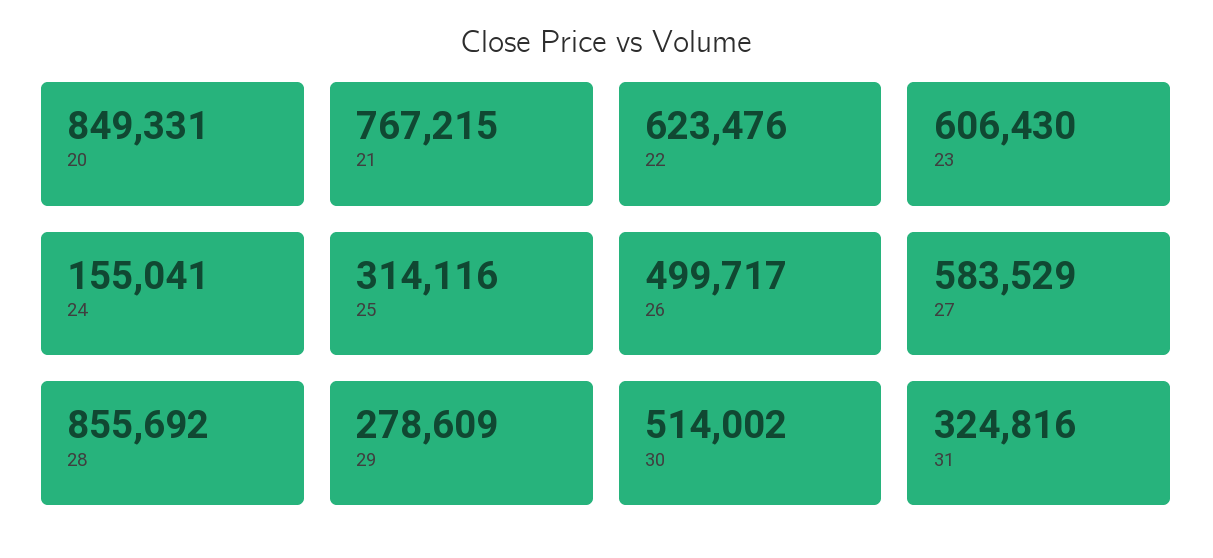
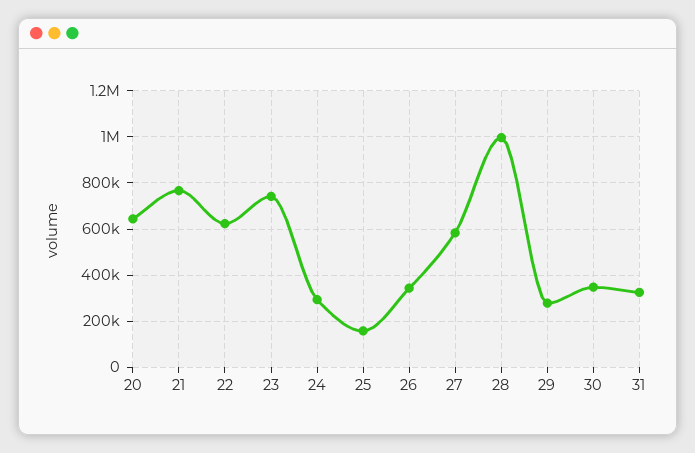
  {
-   "20": 849331,
+   "20": 650000,
    "21": 767215,
    "22": 623476,
-   "23": 606430,
+   "23": 750000,
-   "24": 155041,
+   "24": 300000,
-   "25": 314116,
+   "25": 150000,
-   "26": 499717,
+   "26": 350000,
    "27": 583529,
-   "28": 855692,
+   "28": 1000000,
    "29": 278609,
-   "30": 514002,
+   "30": 350000,
    "31": 324816
  }

